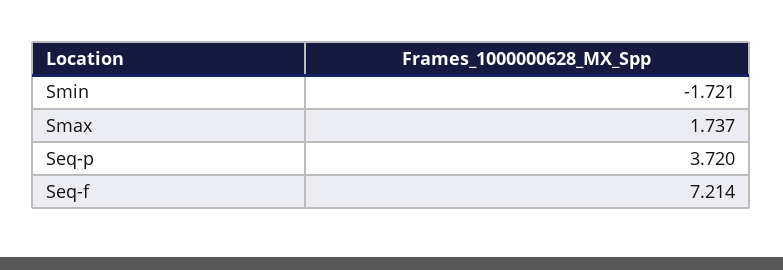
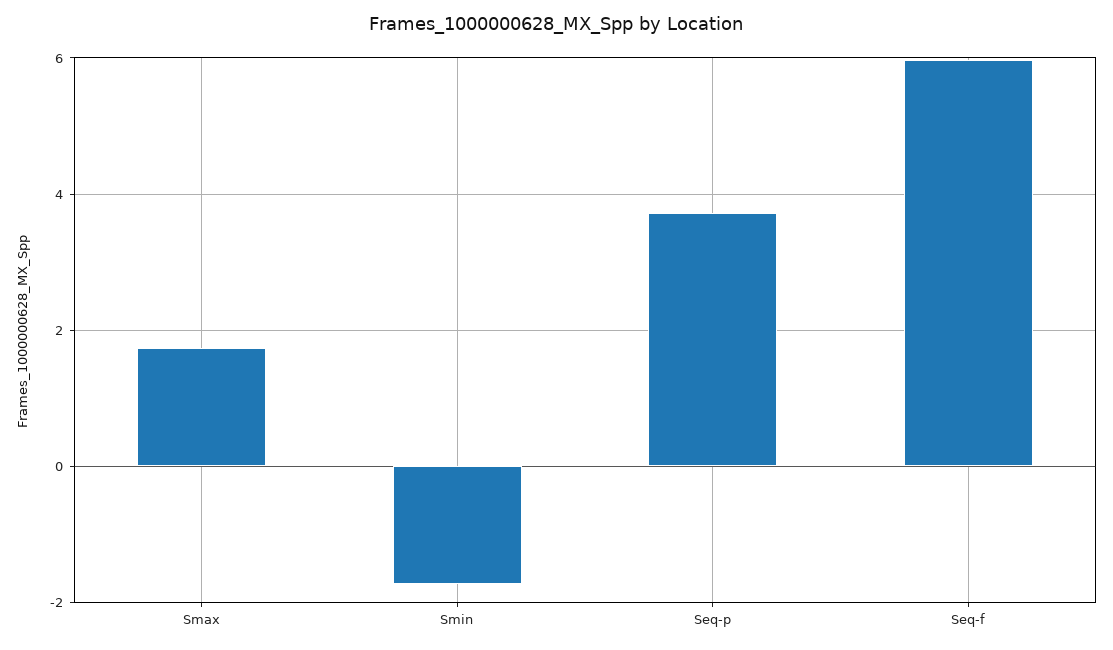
  {
    "Smin": -1.721,
    "Smax": 1.737,
    "Seq-p": 3.72,
-   "Seq-f": 7.214
+   "Seq-f": 6
  }

